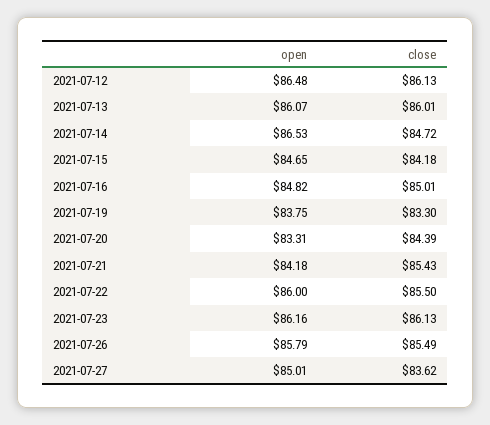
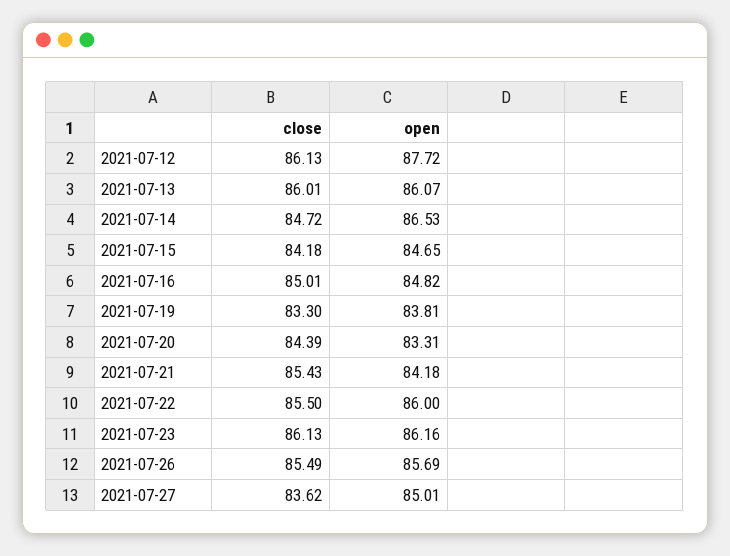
  {
    "open": {
-     "2021-07-12": 86.48,
+     "2021-07-12": 87.72,
      "2021-07-13": 86.07,
      "2021-07-14": 86.53,
      "2021-07-15": 84.65,
      "2021-07-16": 84.82,
-     "2021-07-19": 83.75,
+     "2021-07-19": 83.81,
      "2021-07-20": 83.31,
      "2021-07-21": 84.18,
      "2021-07-22": 86,
      "2021-07-23": 86.16,
-     "2021-07-26": 85.79,
+     "2021-07-26": 85.69,
      "2021-07-27": 85.01
    },
    "close": {
      "2021-07-12": 86.13,
      "2021-07-13": 86.01,
      "2021-07-14": 84.72,
      "2021-07-15": 84.18,
      "2021-07-16": 85.01,
      "2021-07-19": 83.3,
      "2021-07-20": 84.39,
      "2021-07-21": 85.43,
      "2021-07-22": 85.5,
      "2021-07-23": 86.13,
      "2021-07-26": 85.49,
      "2021-07-27": 83.62
    }
  }

